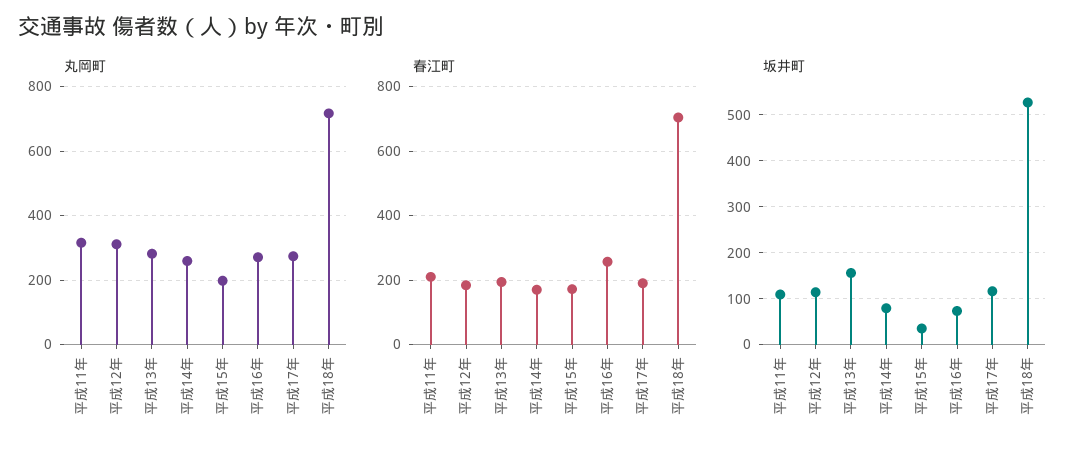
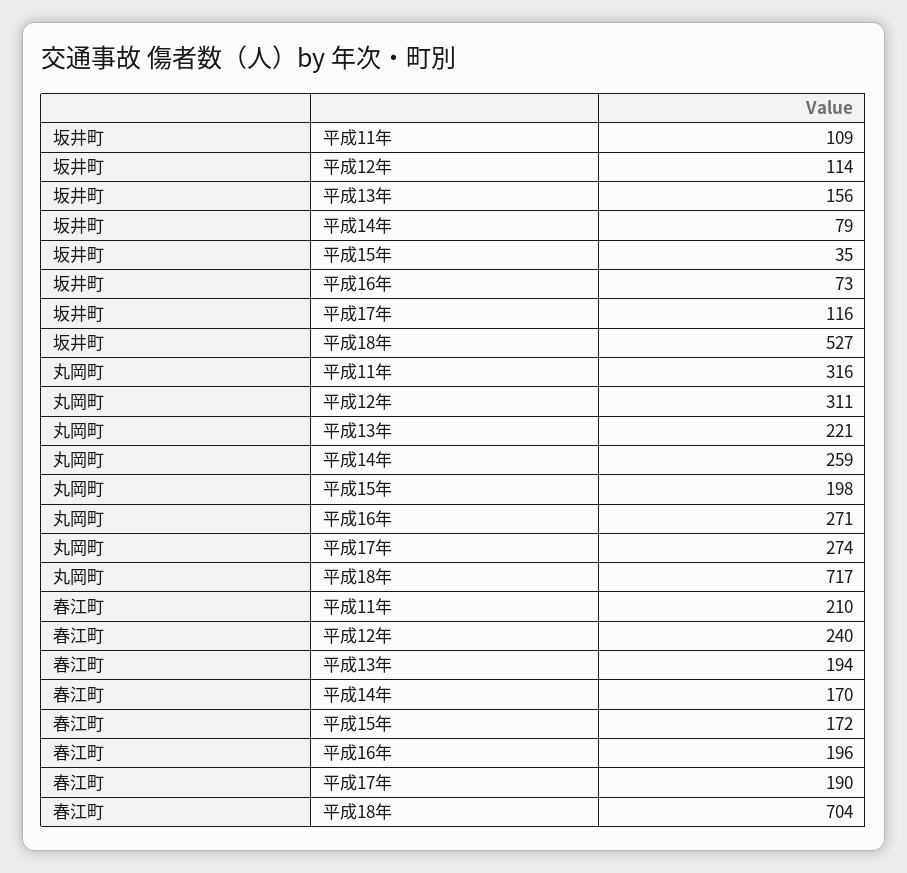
  {
    "丸岡町": {
      "平成11年": 316,
      "平成12年": 311,
-     "平成13年": 280,
+     "平成13年": 221,
      "平成14年": 259,
      "平成15年": 198,
      "平成16年": 271,
      "平成17年": 274,
      "平成18年": 717
    },
    "春江町": {
      "平成11年": 210,
-     "平成12年": 180,
+     "平成12年": 240,
      "平成13年": 194,
      "平成14年": 170,
      "平成15年": 172,
-     "平成16年": 260,
+     "平成16年": 196,
      "平成17年": 190,
      "平成18年": 704
    },
    "坂井町": {
      "平成11年": 109,
      "平成12年": 114,
      "平成13年": 156,
      "平成14年": 79,
      "平成15年": 35,
      "平成16年": 73,
      "平成17年": 116,
      "平成18年": 527
    }
  }

